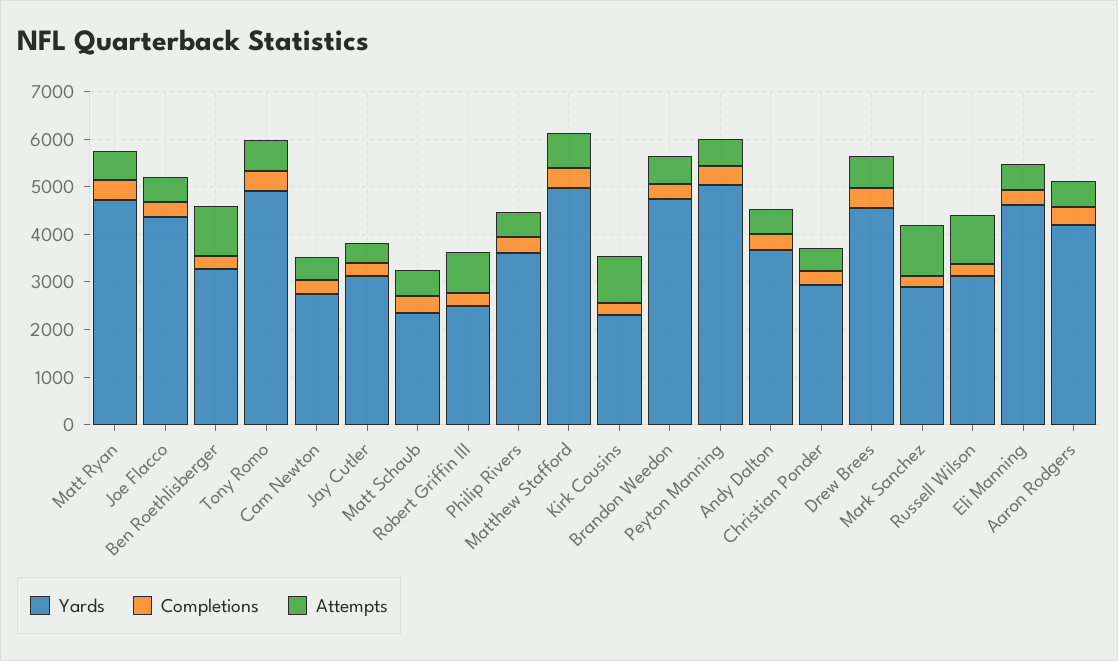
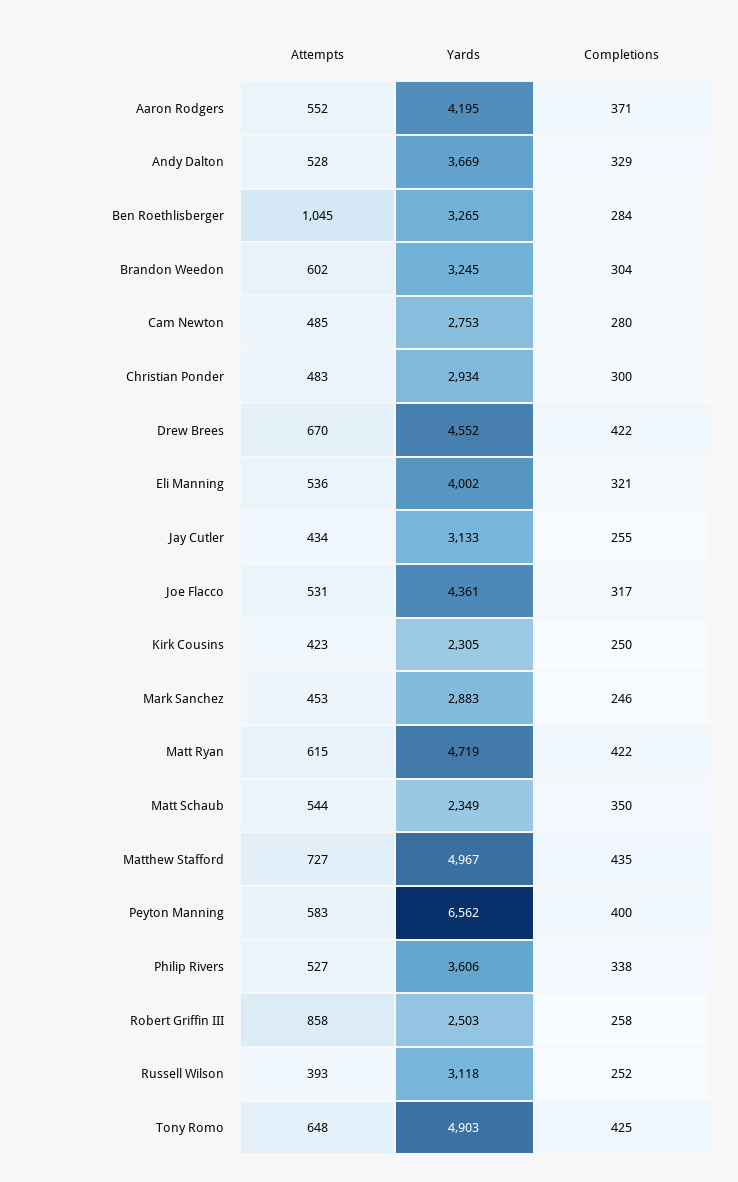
  {
    "Yards": {
      "Matt Ryan": 4719,
      "Joe Flacco": 4361,
      "Ben Roethlisberger": 3265,
      "Tony Romo": 4903,
      "Cam Newton": 2753,
      "Jay Cutler": 3133,
      "Matt Schaub": 2349,
      "Robert Griffin III": 2503,
      "Philip Rivers": 3606,
      "Matthew Stafford": 4967,
      "Kirk Cousins": 2305,
-     "Brandon Weedon": 4800,
+     "Brandon Weedon": 3245,
-     "Peyton Manning": 5000,
+     "Peyton Manning": 6562,
      "Andy Dalton": 3669,
      "Christian Ponder": 2934,
      "Drew Brees": 4552,
      "Mark Sanchez": 2883,
      "Russell Wilson": 3118,
-     "Eli Manning": 4600,
+     "Eli Manning": 4002,
      "Aaron Rodgers": 4195
    },
    "Completions": {
      "Matt Ryan": 422,
      "Joe Flacco": 317,
      "Ben Roethlisberger": 284,
      "Tony Romo": 425,
      "Cam Newton": 280,
      "Jay Cutler": 255,
      "Matt Schaub": 350,
      "Robert Griffin III": 258,
      "Philip Rivers": 338,
      "Matthew Stafford": 435,
      "Kirk Cousins": 250,
      "Brandon Weedon": 304,
      "Peyton Manning": 400,
      "Andy Dalton": 329,
      "Christian Ponder": 300,
      "Drew Brees": 422,
      "Mark Sanchez": 246,
      "Russell Wilson": 252,
      "Eli Manning": 321,
      "Aaron Rodgers": 371
    },
    "Attempts": {
      "Matt Ryan": 615,
      "Joe Flacco": 531,
      "Ben Roethlisberger": 1045,
      "Tony Romo": 648,
      "Cam Newton": 485,
      "Jay Cutler": 434,
      "Matt Schaub": 544,
      "Robert Griffin III": 858,
      "Philip Rivers": 527,
      "Matthew Stafford": 727,
-     "Kirk Cousins": 1000,
+     "Kirk Cousins": 423,
      "Brandon Weedon": 602,
      "Peyton Manning": 583,
      "Andy Dalton": 528,
      "Christian Ponder": 483,
      "Drew Brees": 670,
-     "Mark Sanchez": 1000,
+     "Mark Sanchez": 453,
-     "Russell Wilson": 1000,
+     "Russell Wilson": 393,
      "Eli Manning": 536,
      "Aaron Rodgers": 552
    }
  }

